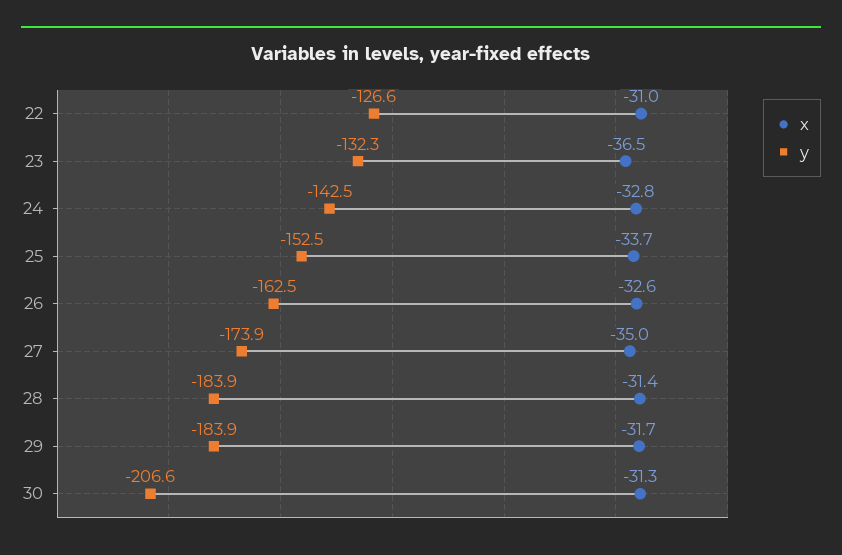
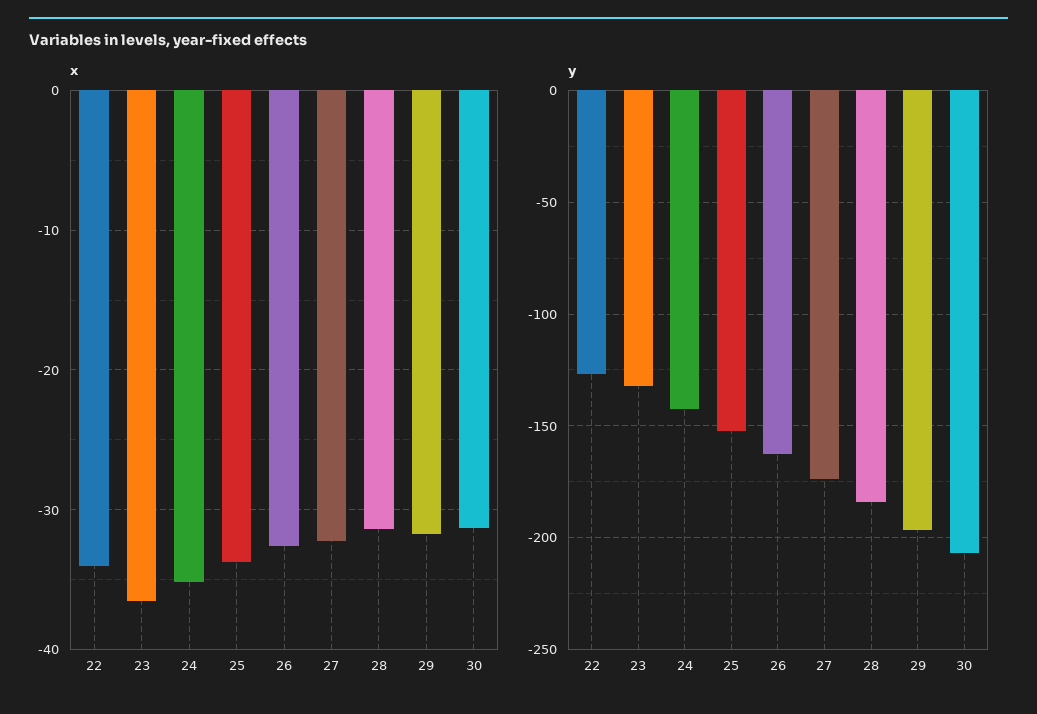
  {
    "x": {
-     "22": -31,
+     "22": -34,
      "23": -36.5,
-     "24": -32.8,
+     "24": -35,
      "25": -33.7,
      "26": -32.6,
-     "27": -35,
+     "27": -32,
      "28": -31.4,
      "29": -31.7,
      "30": -31.3
    },
    "y": {
      "22": -126.6,
      "23": -132.3,
      "24": -142.5,
      "25": -152.5,
      "26": -162.5,
      "27": -173.9,
      "28": -183.9,
-     "29": -183.9,
+     "29": -195,
      "30": -206.6
    }
  }

